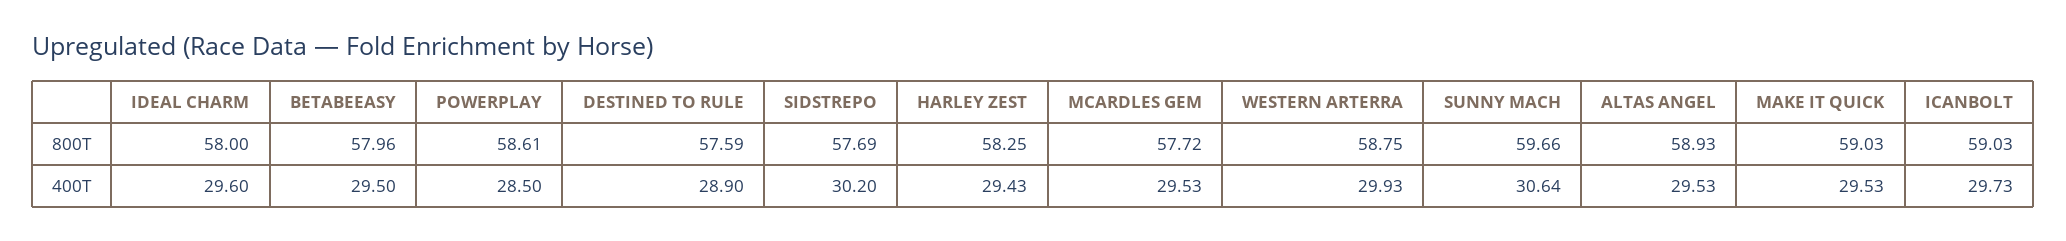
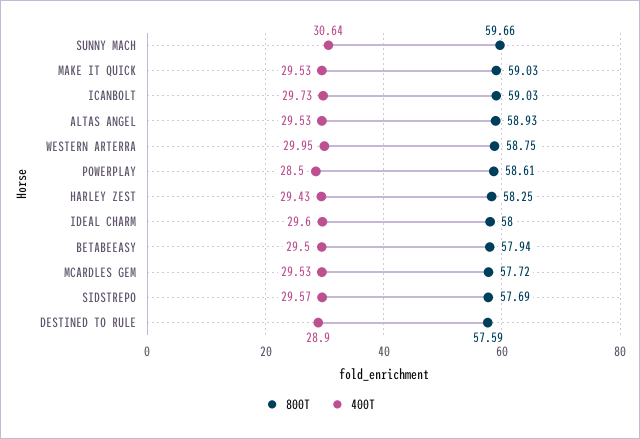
  {
    "800T": {
      "IDEAL CHARM": 58,
-     "BETABEEASY": 57.96,
+     "BETABEEASY": 57.94,
      "POWERPLAY": 58.61,
      "DESTINED TO RULE": 57.59,
      "SIDSTREPO": 57.69,
      "HARLEY ZEST": 58.25,
      "MCARDLES GEM": 57.72,
      "WESTERN ARTERRA": 58.75,
      "SUNNY MACH": 59.66,
      "ALTAS ANGEL": 58.93,
      "MAKE IT QUICK": 59.03,
      "ICANBOLT": 59.03
    },
    "400T": {
      "IDEAL CHARM": 29.6,
      "BETABEEASY": 29.5,
      "POWERPLAY": 28.5,
      "DESTINED TO RULE": 28.9,
-     "SIDSTREPO": 30.2,
+     "SIDSTREPO": 29.57,
      "HARLEY ZEST": 29.43,
      "MCARDLES GEM": 29.53,
-     "WESTERN ARTERRA": 29.93,
+     "WESTERN ARTERRA": 29.95,
      "SUNNY MACH": 30.64,
      "ALTAS ANGEL": 29.53,
      "MAKE IT QUICK": 29.53,
      "ICANBOLT": 29.73
    }
  }

